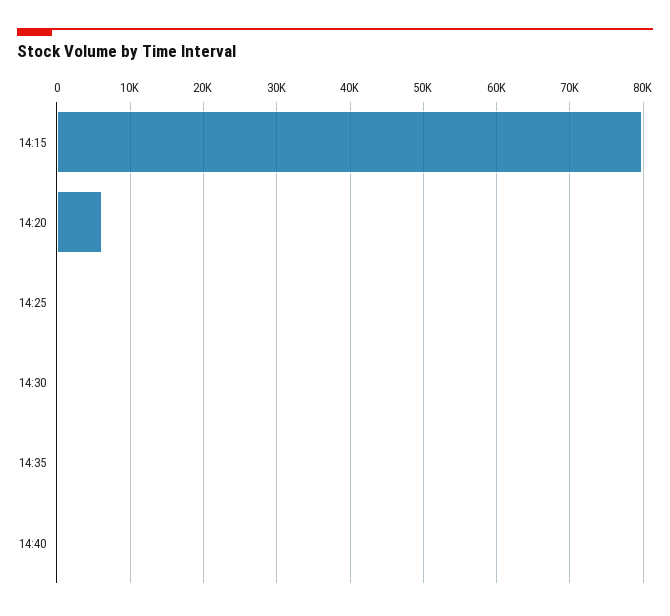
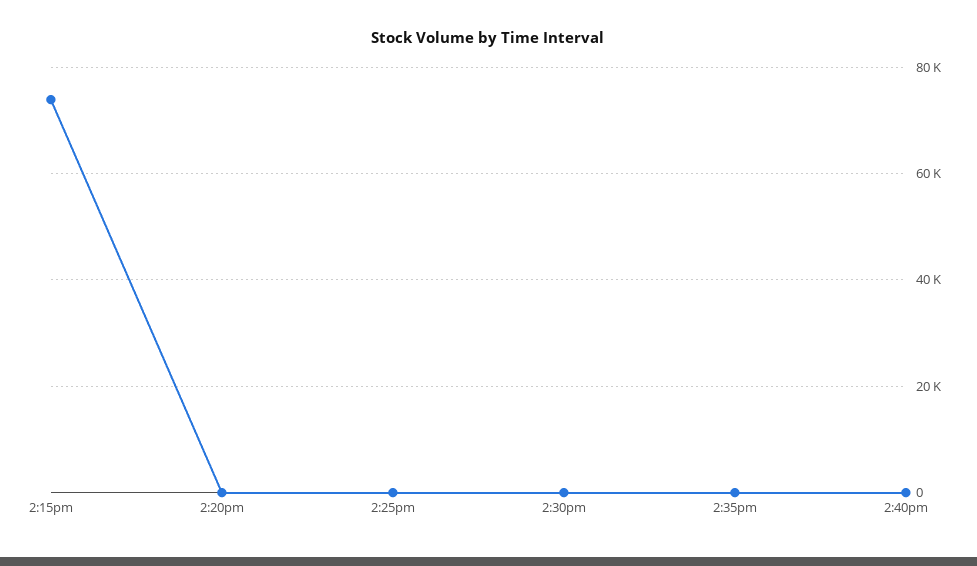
  {
-   "14:15": 80000,
+   "14:15": 74000,
-   "14:20": 6000,
+   "14:20": 0,
    "14:25": 0,
    "14:30": 0,
    "14:35": 0,
    "14:40": 0
  }

